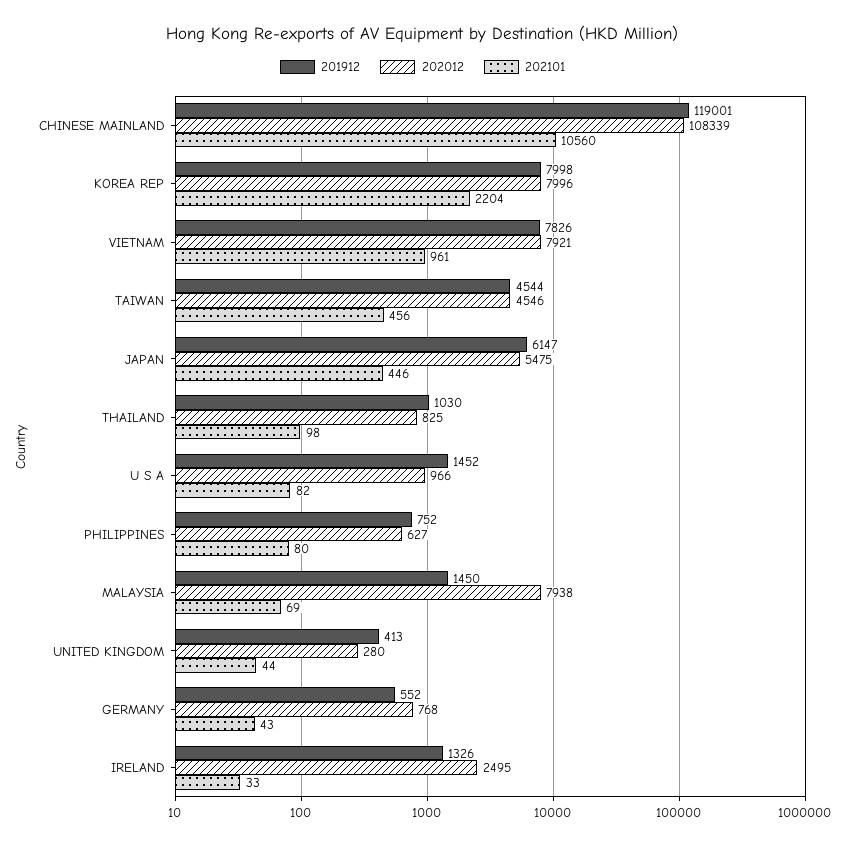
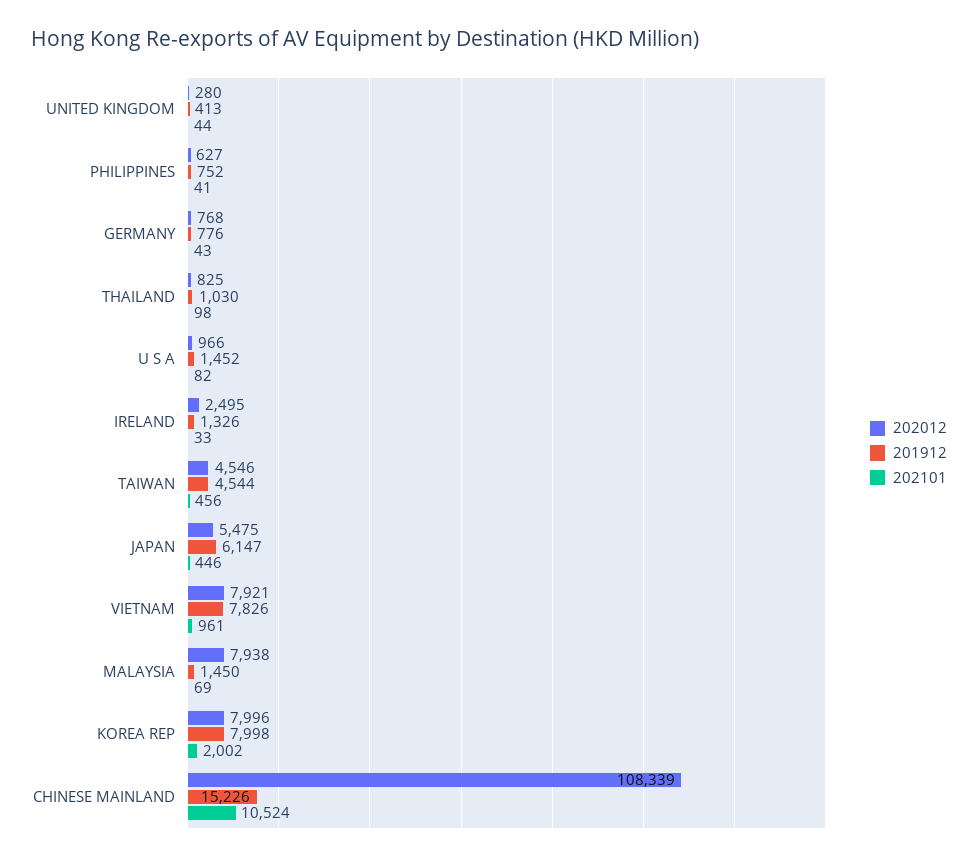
  {
    "201912": {
-     "CHINESE MAINLAND": 119001,
+     "CHINESE MAINLAND": 15226,
      "KOREA REP": 7998,
      "VIETNAM": 7826,
      "TAIWAN": 4544,
      "JAPAN": 6147,
      "THAILAND": 1030,
      "U S A": 1452,
      "PHILIPPINES": 752,
      "MALAYSIA": 1450,
      "UNITED KINGDOM": 413,
-     "GERMANY": 552,
+     "GERMANY": 776,
      "IRELAND": 1326
    },
    "202012": {
      "CHINESE MAINLAND": 108339,
      "KOREA REP": 7996,
      "VIETNAM": 7921,
      "TAIWAN": 4546,
      "JAPAN": 5475,
      "THAILAND": 825,
      "U S A": 966,
      "PHILIPPINES": 627,
      "MALAYSIA": 7938,
      "UNITED KINGDOM": 280,
      "GERMANY": 768,
      "IRELAND": 2495
    },
    "202101": {
-     "CHINESE MAINLAND": 10560,
+     "CHINESE MAINLAND": 10524,
-     "KOREA REP": 2204,
+     "KOREA REP": 2002,
      "VIETNAM": 961,
      "TAIWAN": 456,
      "JAPAN": 446,
      "THAILAND": 98,
      "U S A": 82,
-     "PHILIPPINES": 80,
+     "PHILIPPINES": 41,
      "MALAYSIA": 69,
      "UNITED KINGDOM": 44,
      "GERMANY": 43,
      "IRELAND": 33
    }
  }

